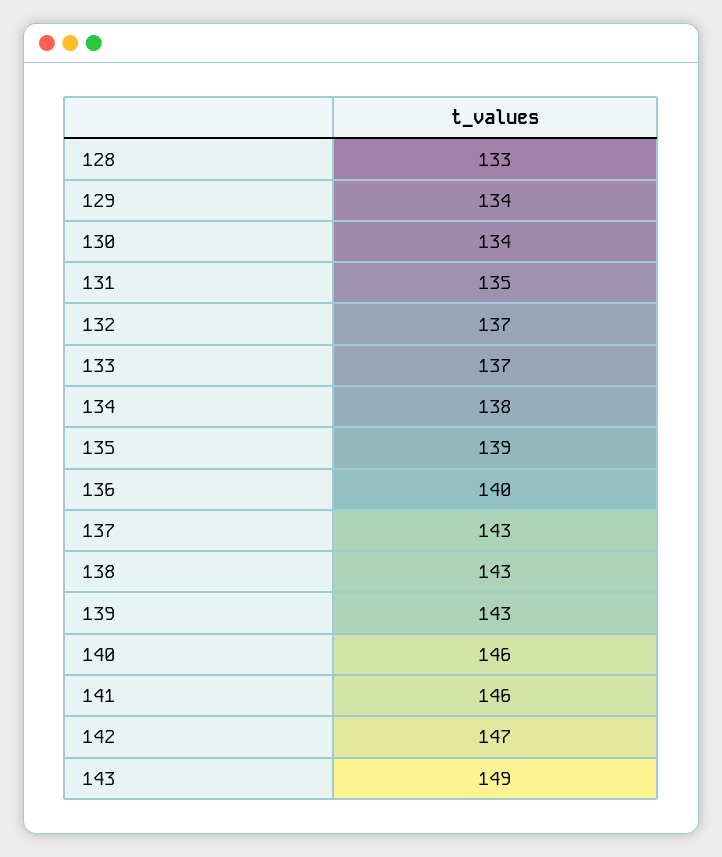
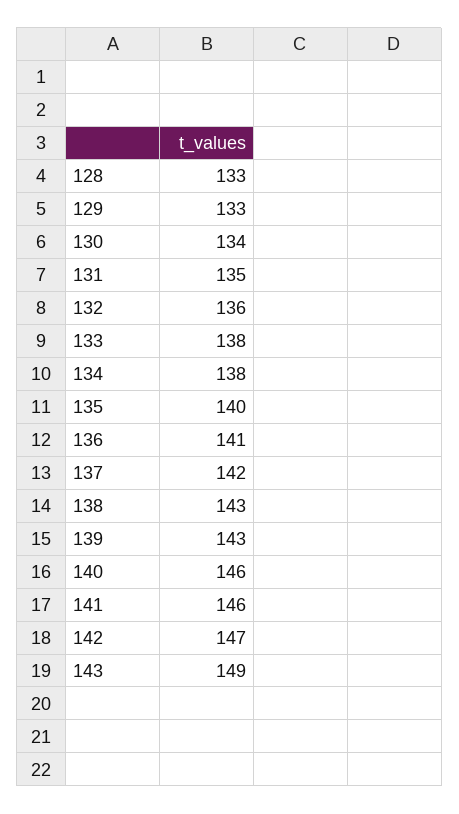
  {
    "128": 133,
-   "129": 134,
+   "129": 133,
    "130": 134,
    "131": 135,
-   "132": 137,
+   "132": 136,
-   "133": 137,
+   "133": 138,
    "134": 138,
-   "135": 139,
+   "135": 140,
-   "136": 140,
+   "136": 141,
-   "137": 143,
+   "137": 142,
    "138": 143,
    "139": 143,
    "140": 146,
    "141": 146,
    "142": 147,
    "143": 149
  }

